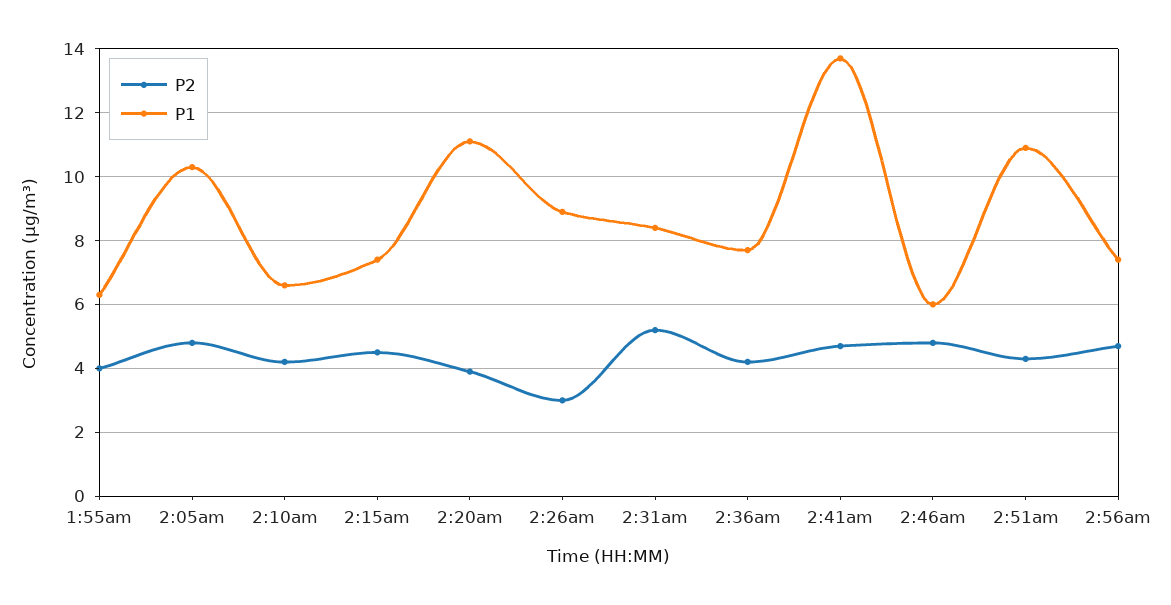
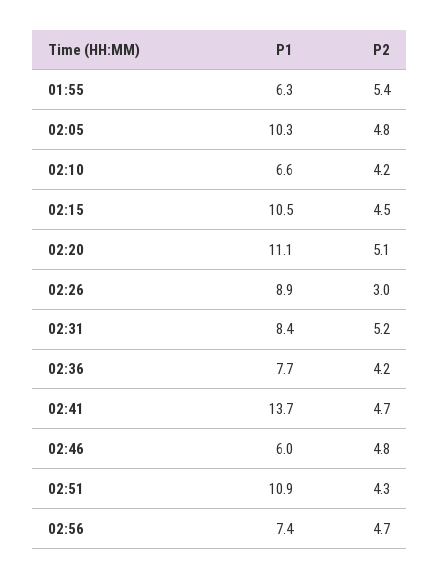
  {
    "P2": {
-     "1:55am": 4,
+     "1:55am": 5.4,
      "2:05am": 4.8,
      "2:10am": 4.2,
      "2:15am": 4.5,
-     "2:20am": 4,
+     "2:20am": 5.1,
      "2:26am": 3,
      "2:31am": 5.2,
      "2:36am": 4.2,
      "2:41am": 4.7,
      "2:46am": 4.8,
      "2:51am": 4.3,
      "2:56am": 4.7
    },
    "P1": {
      "1:55am": 6.3,
      "2:05am": 10.3,
      "2:10am": 6.6,
-     "2:15am": 7.5,
+     "2:15am": 10.5,
      "2:20am": 11.1,
      "2:26am": 8.9,
      "2:31am": 8.4,
      "2:36am": 7.7,
      "2:41am": 13.7,
      "2:46am": 6,
      "2:51am": 10.9,
      "2:56am": 7.4
    }
  }

